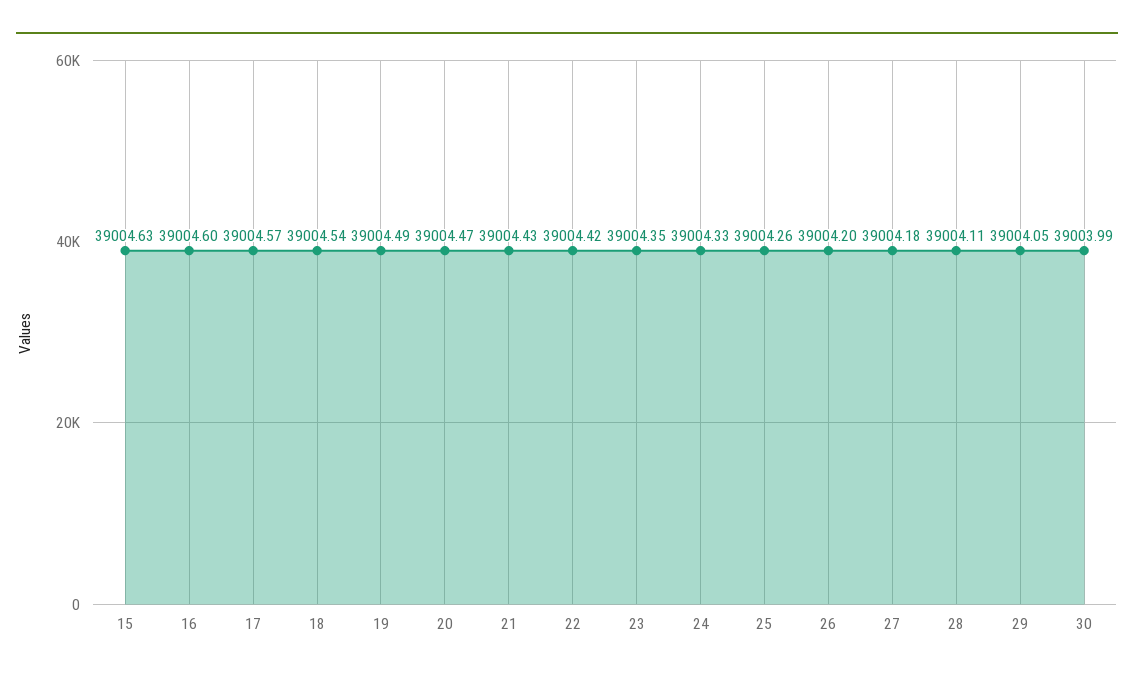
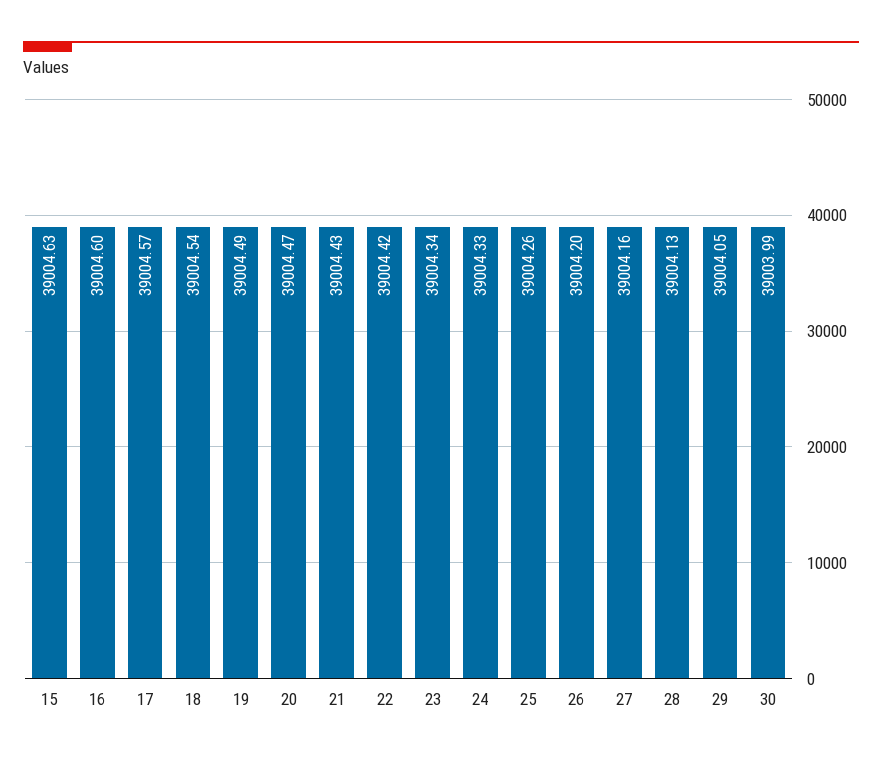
  {
    "15": 39004.63,
    "16": 39004.6,
    "17": 39004.57,
    "18": 39004.54,
    "19": 39004.49,
    "20": 39004.47,
    "21": 39004.43,
    "22": 39004.42,
-   "23": 39004.35,
+   "23": 39004.34,
    "24": 39004.33,
    "25": 39004.26,
    "26": 39004.2,
-   "27": 39004.18,
+   "27": 39004.16,
-   "28": 39004.11,
+   "28": 39004.13,
    "29": 39004.05,
    "30": 39003.99
  }

